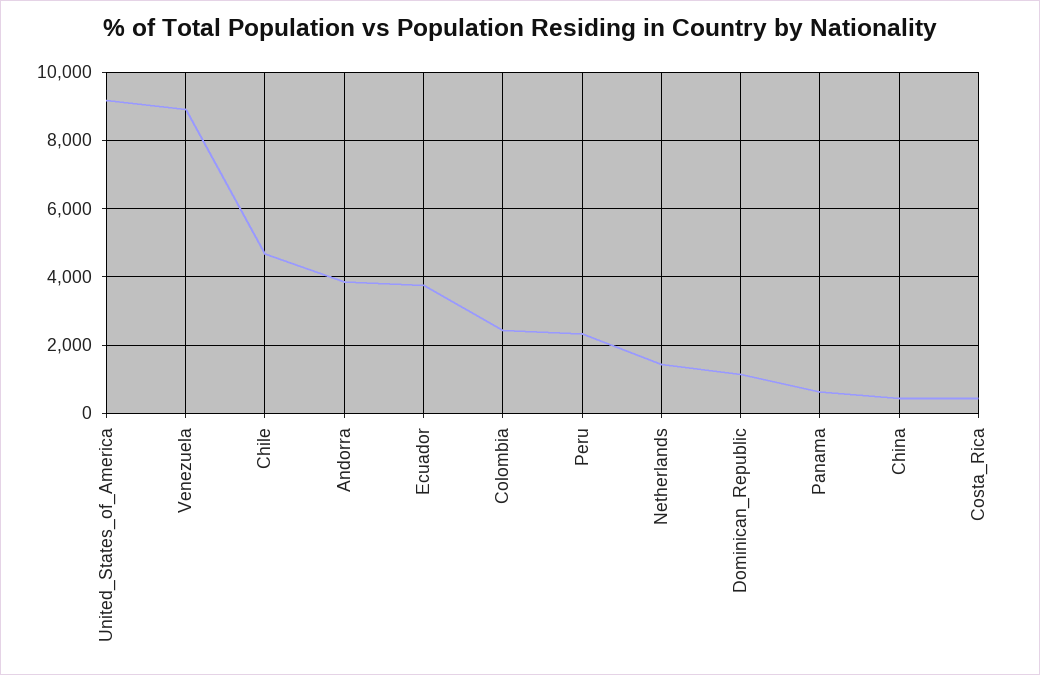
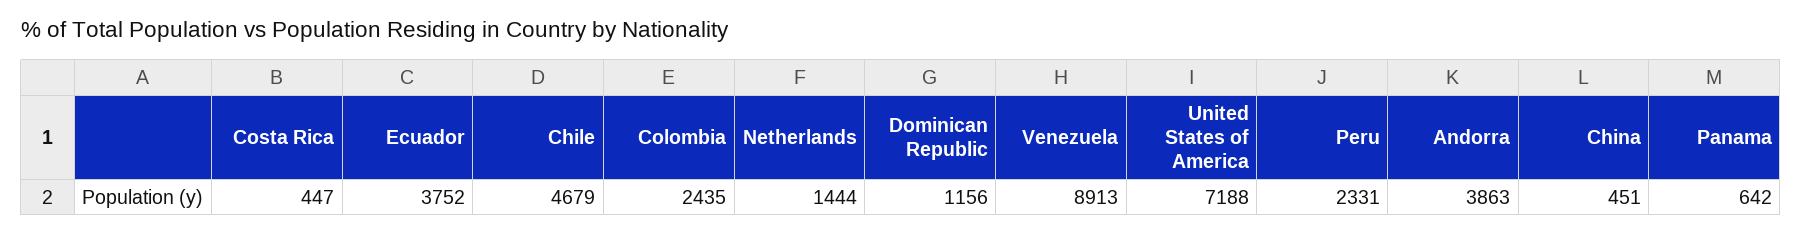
  {
-   "United_States_of_America": 9200,
+   "United_States_of_America": 7188,
    "Venezuela": 8913,
    "Chile": 4679,
    "Andorra": 3863,
    "Ecuador": 3752,
    "Colombia": 2435,
    "Peru": 2331,
    "Netherlands": 1444,
    "Dominican_Republic": 1156,
    "Panama": 642,
    "China": 451,
    "Costa_Rica": 447
  }

